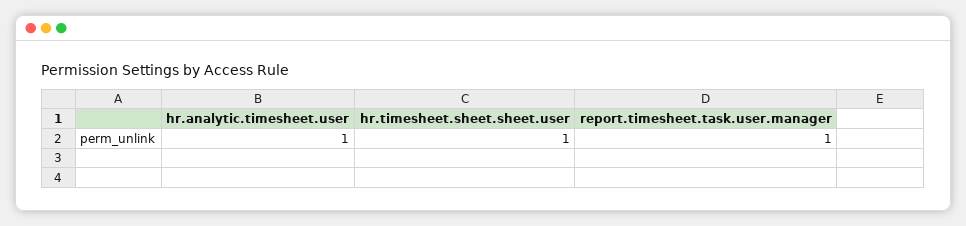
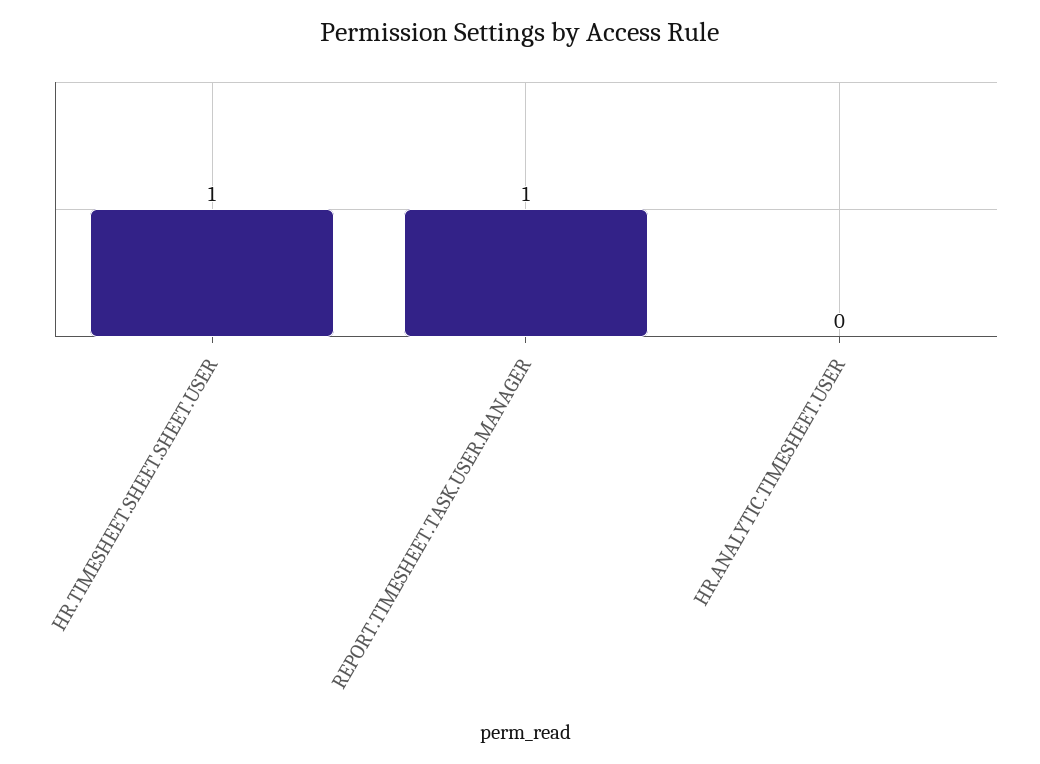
  {
-   "hr.analytic.timesheet.user": 1,
+   "hr.analytic.timesheet.user": 0,
    "hr.timesheet.sheet.sheet.user": 1,
    "report.timesheet.task.user.manager": 1
  }

